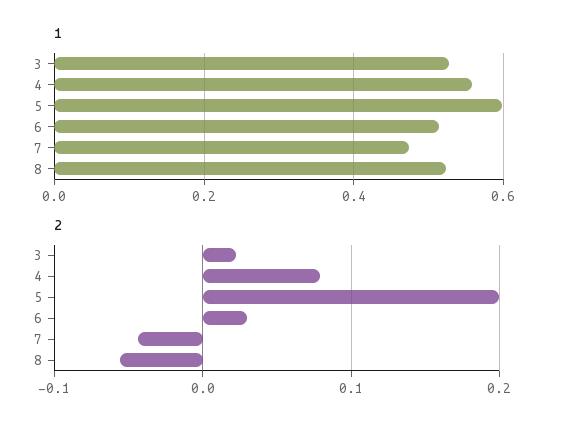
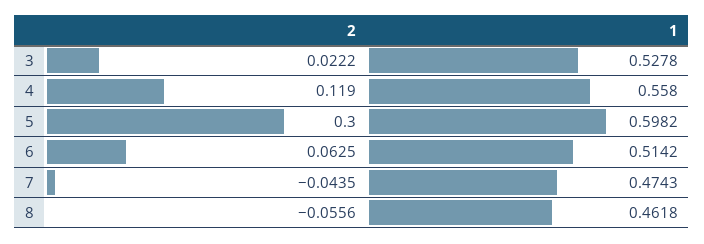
  {
    "1": {
      "3": 0.5278,
      "4": 0.558,
      "5": 0.5982,
      "6": 0.5142,
      "7": 0.4743,
-     "8": 0.52
+     "8": 0.4618
    },
    "2": {
      "3": 0.0222,
-     "4": 0.08,
+     "4": 0.119,
-     "5": 0.2,
+     "5": 0.3,
-     "6": 0.03,
+     "6": 0.0625,
      "7": -0.0435,
      "8": -0.0556
    }
  }

